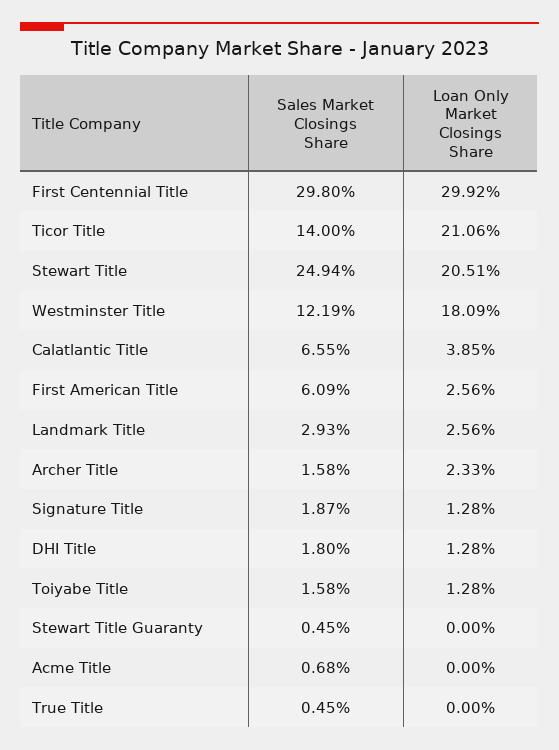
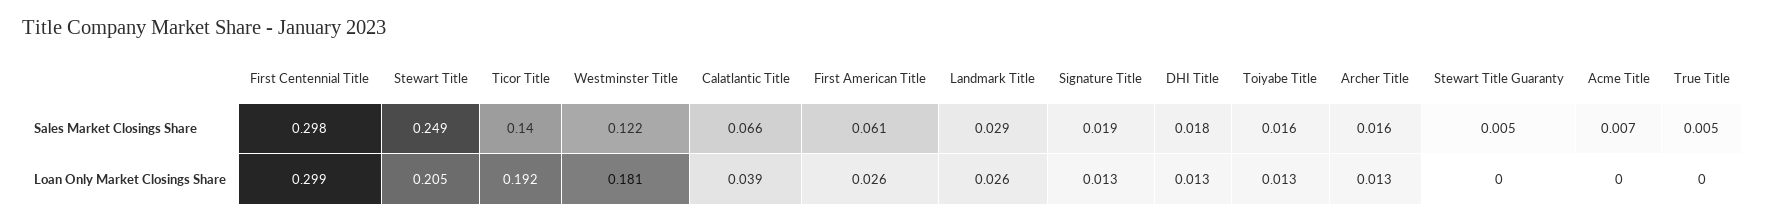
  {
    "Sales Market Closings Share": {
      "First Centennial Title": 0.298,
      "Ticor Title": 0.14,
      "Stewart Title": 0.2494,
      "Westminster Title": 0.1219,
      "Calatlantic Title": 0.0655,
      "First American Title": 0.0609,
      "Landmark Title": 0.0293,
      "Archer Title": 0.0158,
      "Signature Title": 0.0187,
      "DHI Title": 0.018,
      "Toiyabe Title": 0.0158,
      "Stewart Title Guaranty": 0.0045,
      "Acme Title": 0.0068,
      "True Title": 0.0045
    },
    "Loan Only Market Closings Share": {
      "First Centennial Title": 0.2992,
-     "Ticor Title": 0.2106,
+     "Ticor Title": 0.192,
      "Stewart Title": 0.2051,
      "Westminster Title": 0.1809,
      "Calatlantic Title": 0.0385,
      "First American Title": 0.0256,
      "Landmark Title": 0.0256,
-     "Archer Title": 0.0233,
+     "Archer Title": 0.013,
      "Signature Title": 0.0128,
      "DHI Title": 0.0128,
      "Toiyabe Title": 0.0128,
      "Stewart Title Guaranty": 0,
      "Acme Title": 0,
      "True Title": 0
    }
  }

